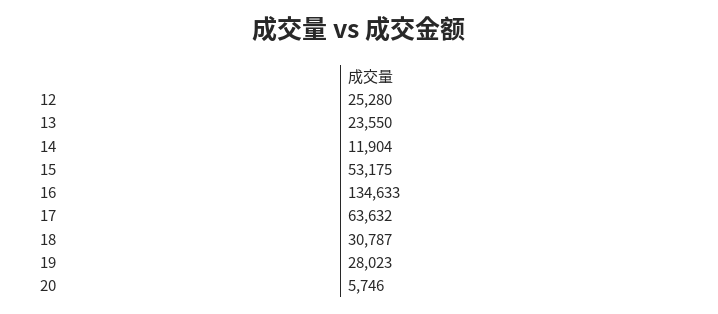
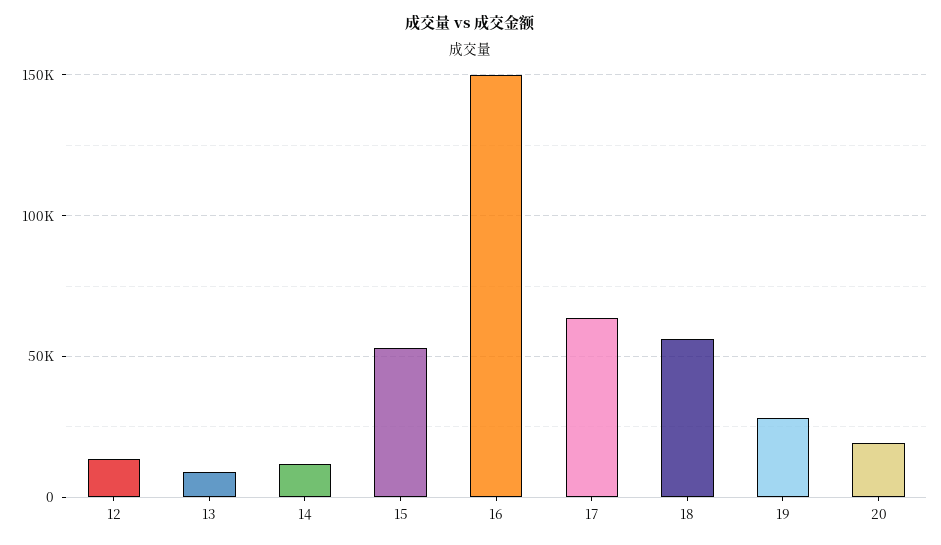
  {
-   "12": 25280,
+   "12": 15000,
-   "13": 23550,
+   "13": 10000,
    "14": 11904,
    "15": 53175,
-   "16": 134633,
+   "16": 150000,
    "17": 63632,
-   "18": 30787,
+   "18": 55000,
    "19": 28023,
-   "20": 5746
+   "20": 20000
  }

